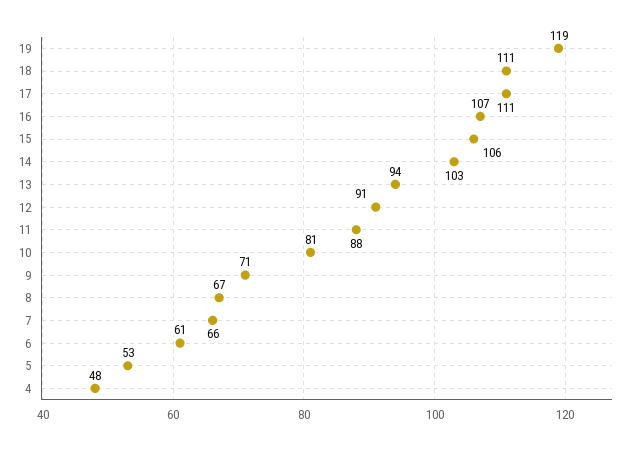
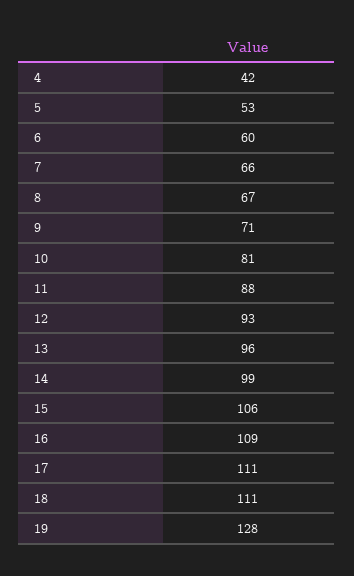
  {
-   "19": 119,
+   "19": 128,
    "18": 111,
    "17": 111,
-   "16": 107,
+   "16": 109,
    "15": 106,
-   "14": 103,
+   "14": 99,
-   "13": 94,
+   "13": 96,
-   "12": 91,
+   "12": 93,
    "11": 88,
    "10": 81,
    "9": 71,
    "8": 67,
    "7": 66,
-   "6": 61,
+   "6": 60,
    "5": 53,
-   "4": 48
+   "4": 42
  }

